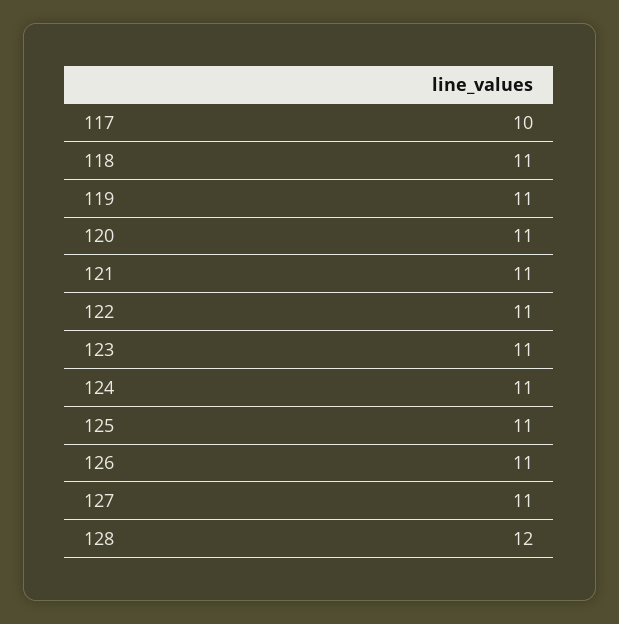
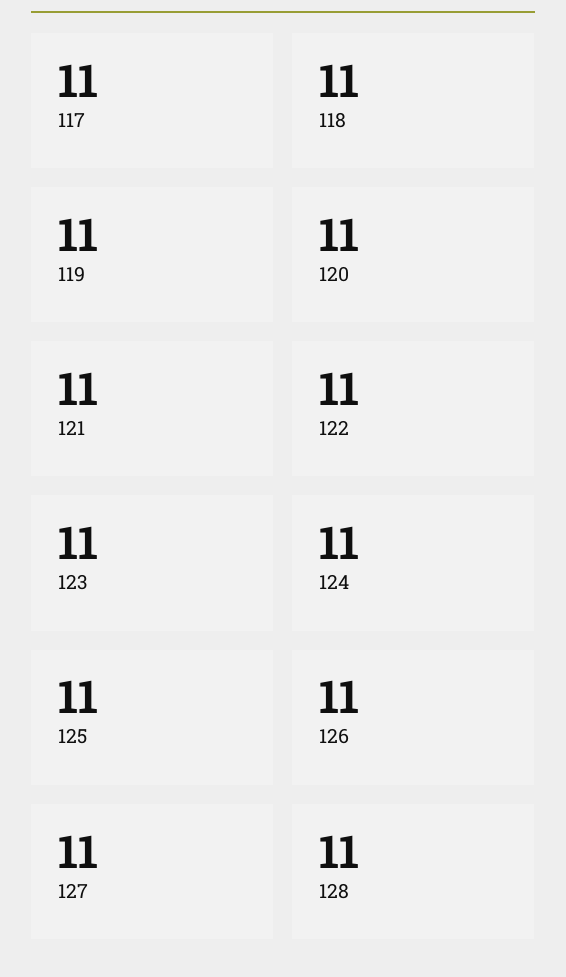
  {
-   "117": 10,
+   "117": 11,
    "118": 11,
    "119": 11,
    "120": 11,
    "121": 11,
    "122": 11,
    "123": 11,
    "124": 11,
    "125": 11,
    "126": 11,
    "127": 11,
-   "128": 12
+   "128": 11
  }

